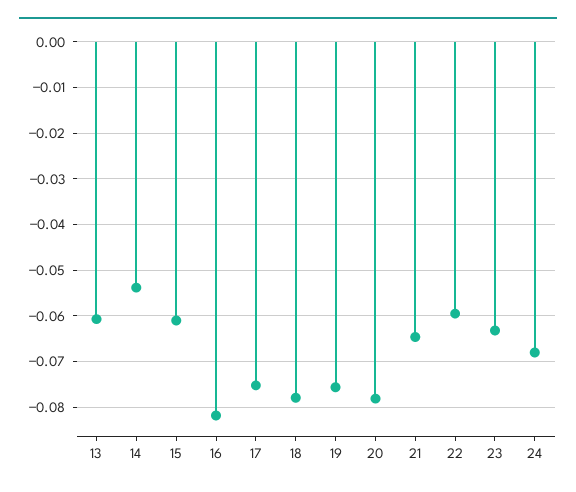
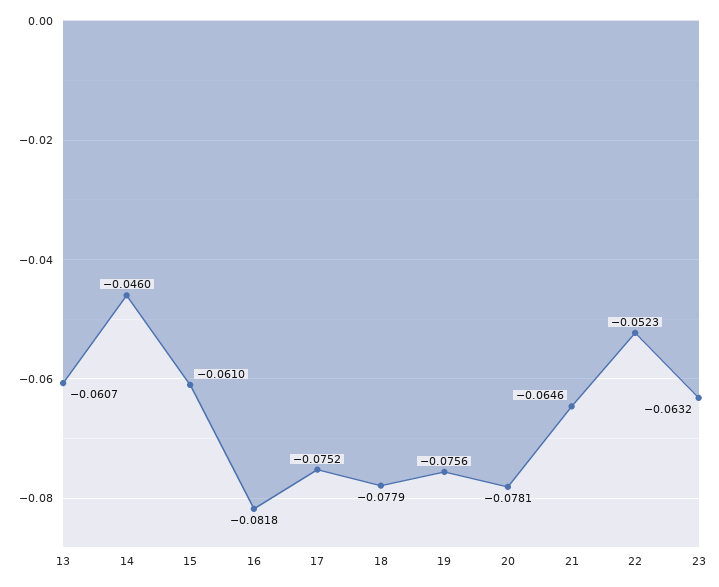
  {
    "13": -0.0607,
-   "14": -0.054,
+   "14": -0.046,
    "15": -0.061,
    "16": -0.0818,
    "17": -0.0752,
    "18": -0.0779,
    "19": -0.0756,
    "20": -0.0781,
    "21": -0.0646,
-   "22": -0.06,
+   "22": -0.0523,
-   "23": -0.0632,
+   "23": -0.0632
-   "24": -0.068
  }

